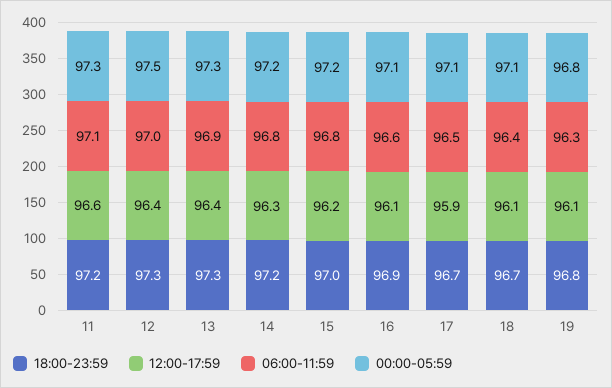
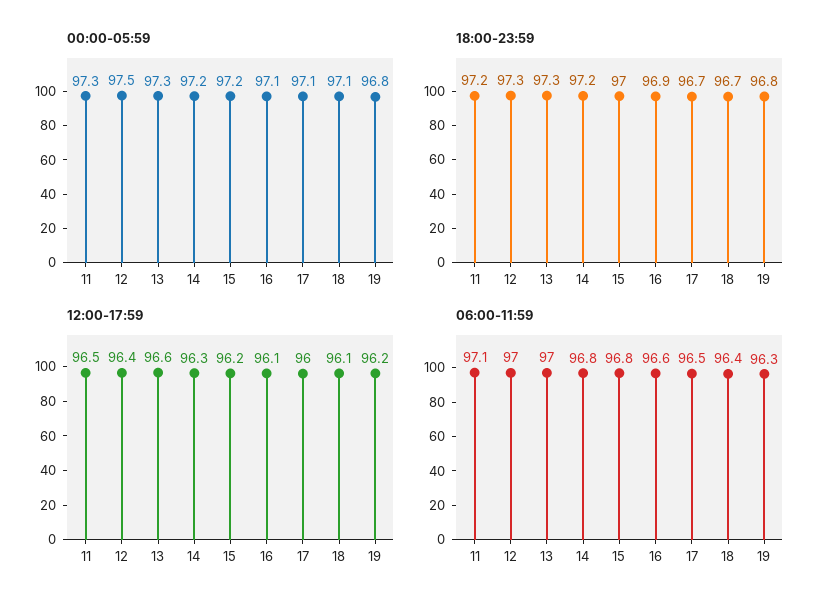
  {
    "18:00-23:59": {
      "11": 97.2,
      "12": 97.3,
      "13": 97.3,
      "14": 97.2,
      "15": 97,
      "16": 96.9,
      "17": 96.7,
      "18": 96.7,
      "19": 96.8
    },
    "12:00-17:59": {
-     "11": 96.6,
+     "11": 96.5,
      "12": 96.4,
-     "13": 96.4,
+     "13": 96.6,
      "14": 96.3,
      "15": 96.2,
      "16": 96.1,
-     "17": 95.9,
+     "17": 96,
      "18": 96.1,
-     "19": 96.1
+     "19": 96.2
    },
    "06:00-11:59": {
      "11": 97.1,
      "12": 97,
-     "13": 96.9,
+     "13": 97,
      "14": 96.8,
      "15": 96.8,
      "16": 96.6,
      "17": 96.5,
      "18": 96.4,
      "19": 96.3
    },
    "00:00-05:59": {
      "11": 97.3,
      "12": 97.5,
      "13": 97.3,
      "14": 97.2,
      "15": 97.2,
      "16": 97.1,
      "17": 97.1,
      "18": 97.1,
      "19": 96.8
    }
  }

